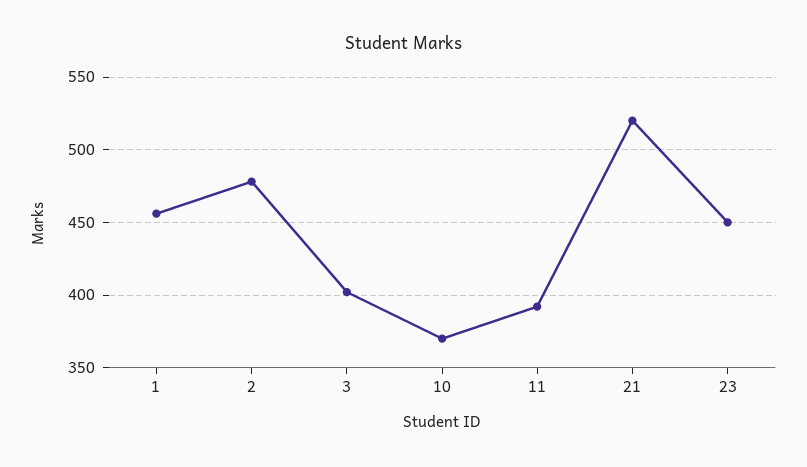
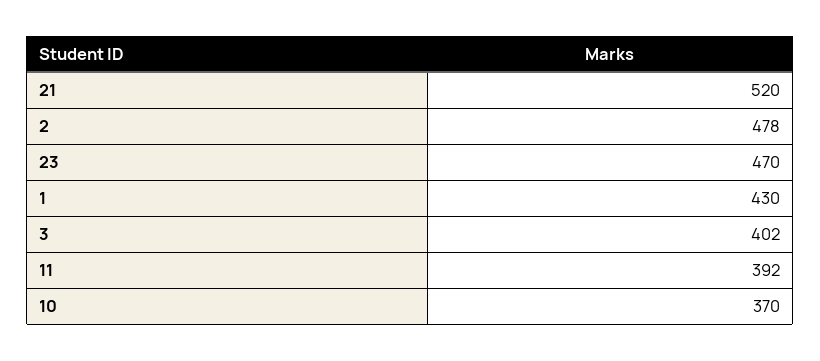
  {
-   "1": 455,
+   "1": 430,
    "2": 478,
    "3": 402,
    "10": 370,
    "11": 392,
    "21": 520,
-   "23": 450
+   "23": 470
  }

